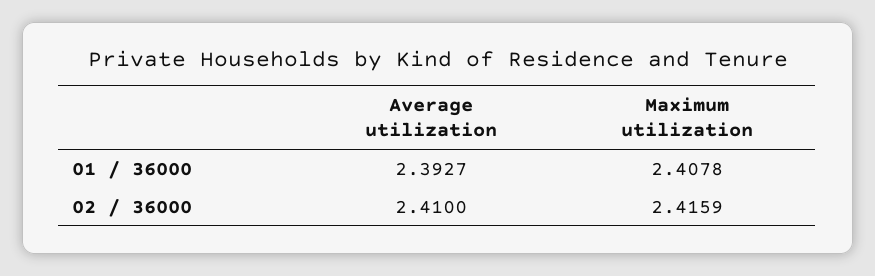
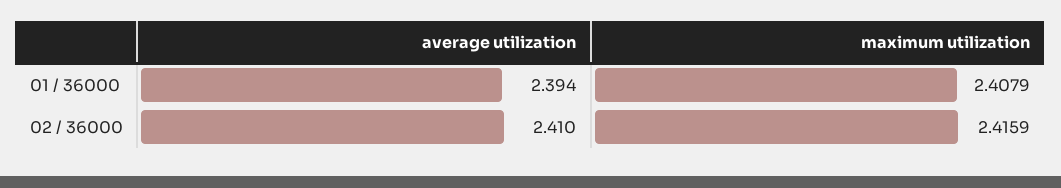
  {
    "Average utilization": {
-     "01 / 36000": 2.3927,
+     "01 / 36000": 2.394,
      "02 / 36000": 2.41
    },
    "Maximum utilization": {
-     "01 / 36000": 2.4078,
+     "01 / 36000": 2.4079,
      "02 / 36000": 2.4159
    }
  }

